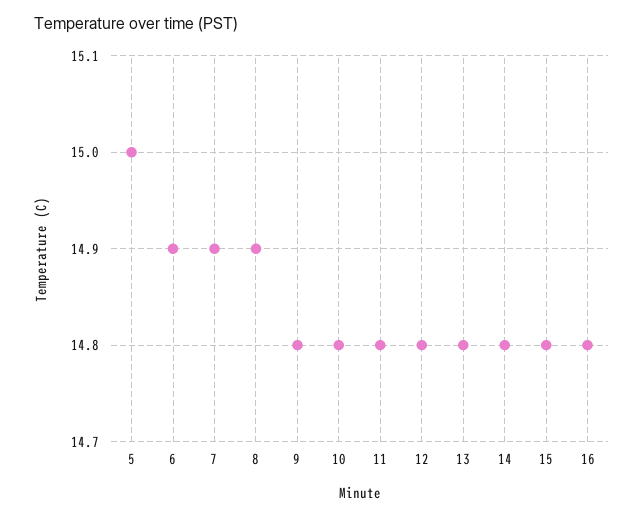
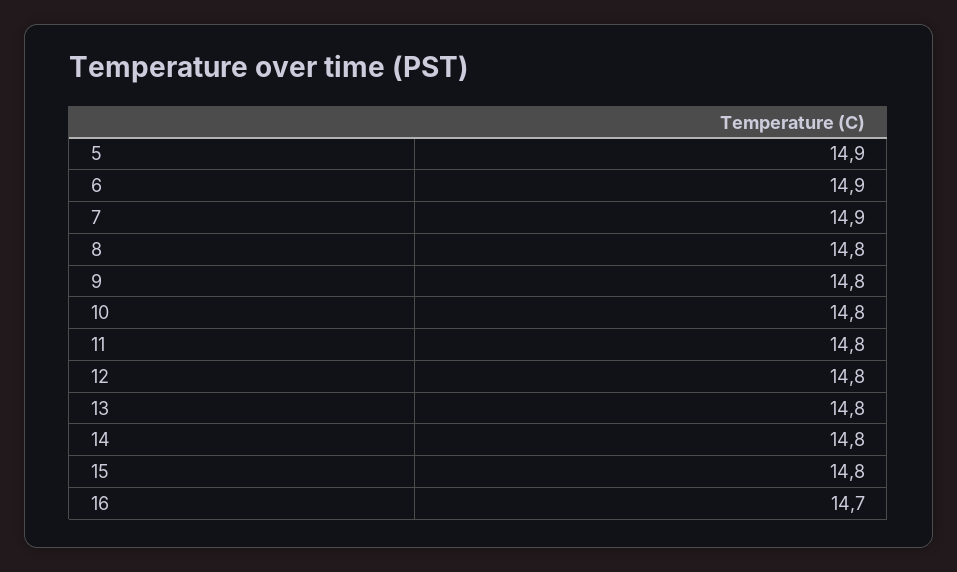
  {
-   "5": 15,
+   "5": 14.9,
    "6": 14.9,
    "7": 14.9,
-   "8": 14.9,
+   "8": 14.8,
    "9": 14.8,
    "10": 14.8,
    "11": 14.8,
    "12": 14.8,
    "13": 14.8,
    "14": 14.8,
    "15": 14.8,
-   "16": 14.8
+   "16": 14.7
  }

